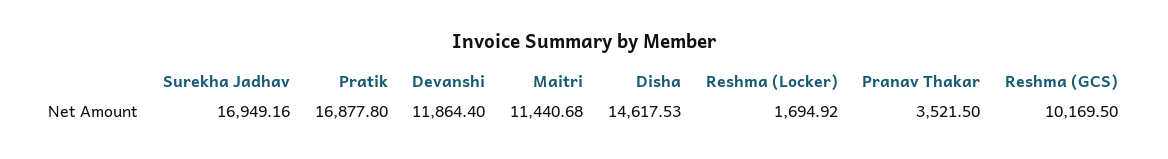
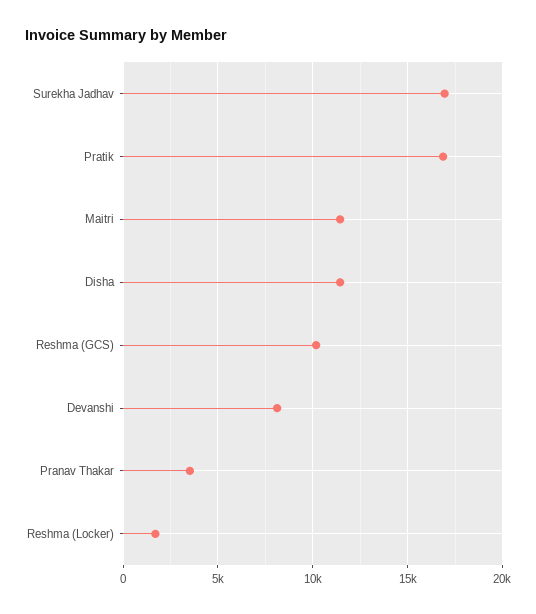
  {
    "Surekha Jadhav": 16949.16,
    "Pratik": 16877.8,
-   "Devanshi": 11864.4,
+   "Devanshi": 8000,
    "Maitri": 11440.68,
-   "Disha": 14617.53,
+   "Disha": 11500,
    "Reshma (Locker)": 1694.92,
    "Pranav Thakar": 3521.5,
    "Reshma (GCS)": 10169.5
  }

